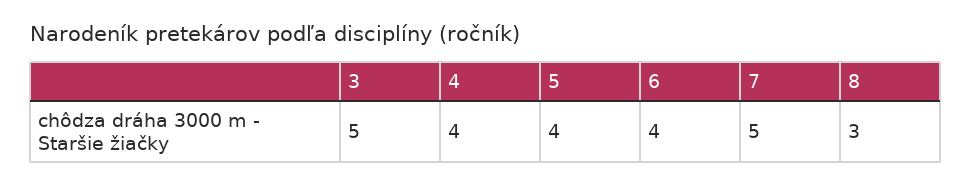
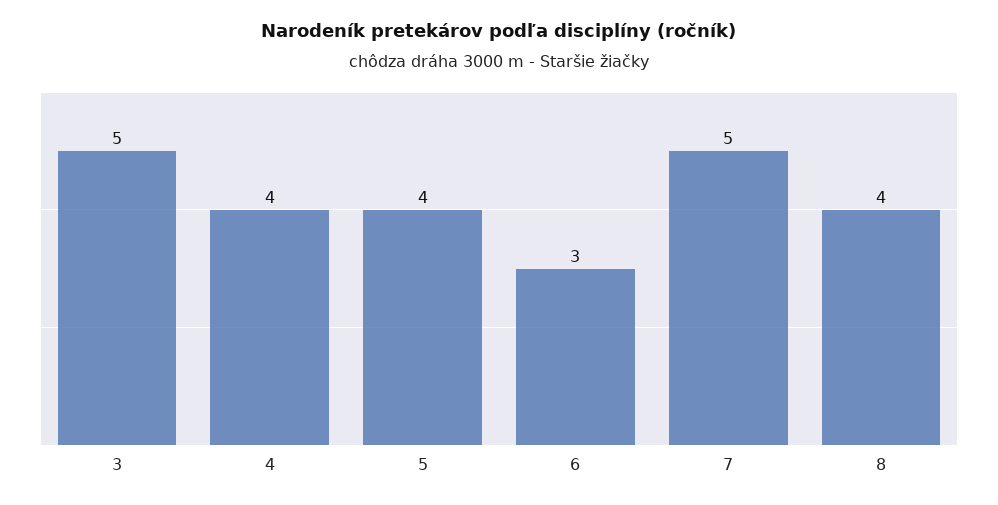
  {
    "3": 5,
    "4": 4,
    "5": 4,
-   "6": 4,
+   "6": 3,
    "7": 5,
-   "8": 3
+   "8": 4
  }

